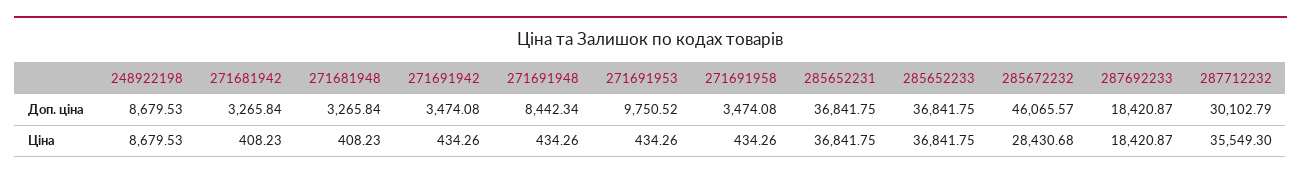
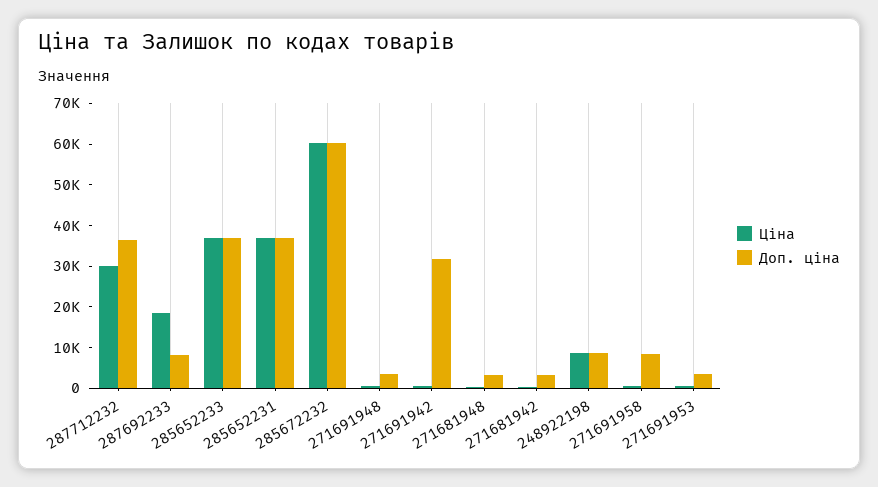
  {
    "Доп. ціна": {
      "248922198": 8679.53,
      "271681942": 3265.84,
      "271681948": 3265.84,
-     "271691942": 3474.08,
+     "271691942": 32000,
-     "271691948": 8442.34,
+     "271691948": 4000,
-     "271691953": 9750.52,
+     "271691953": 4000,
-     "271691958": 3474.08,
+     "271691958": 8000,
      "285652231": 36841.75,
      "285652233": 36841.75,
-     "285672232": 46065.57,
+     "285672232": 60000,
-     "287692233": 18420.87,
+     "287692233": 8000,
-     "287712232": 30102.79
+     "287712232": 36000
    },
    "Ціна": {
      "248922198": 8679.53,
      "271681942": 408.23,
      "271681948": 408.23,
      "271691942": 434.26,
      "271691948": 434.26,
      "271691953": 434.26,
      "271691958": 434.26,
      "285652231": 36841.75,
      "285652233": 36841.75,
-     "285672232": 28430.68,
+     "285672232": 60000,
      "287692233": 18420.87,
-     "287712232": 35549.3
+     "287712232": 30000
    }
  }

